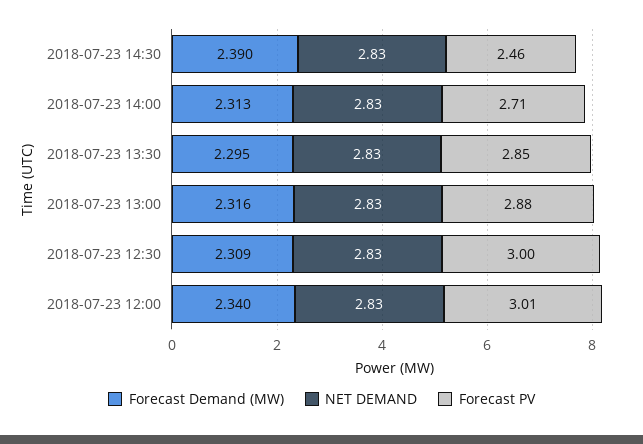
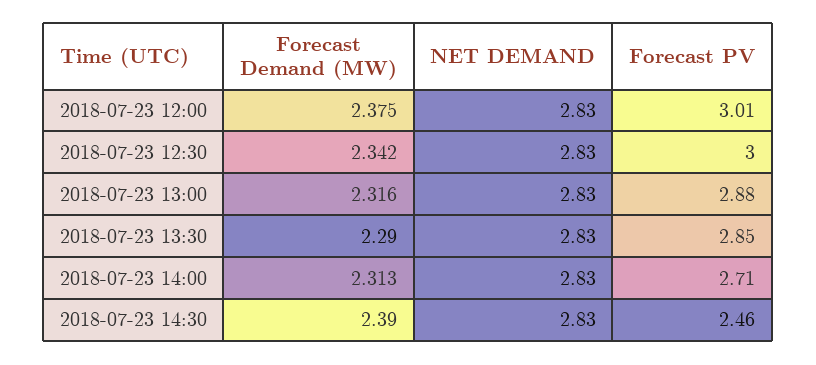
  {
    "Forecast Demand (MW)": {
      "2018-07-23 14:30": 2.39,
      "2018-07-23 14:00": 2.313,
-     "2018-07-23 13:30": 2.295,
+     "2018-07-23 13:30": 2.29,
      "2018-07-23 13:00": 2.316,
-     "2018-07-23 12:30": 2.309,
+     "2018-07-23 12:30": 2.342,
-     "2018-07-23 12:00": 2.34
+     "2018-07-23 12:00": 2.375
    },
    "NET DEMAND": {
      "2018-07-23 14:30": 2.83,
      "2018-07-23 14:00": 2.83,
      "2018-07-23 13:30": 2.83,
      "2018-07-23 13:00": 2.83,
      "2018-07-23 12:30": 2.83,
      "2018-07-23 12:00": 2.83
    },
    "Forecast PV": {
      "2018-07-23 14:30": 2.46,
      "2018-07-23 14:00": 2.71,
      "2018-07-23 13:30": 2.85,
      "2018-07-23 13:00": 2.88,
      "2018-07-23 12:30": 3,
      "2018-07-23 12:00": 3.01
    }
  }

